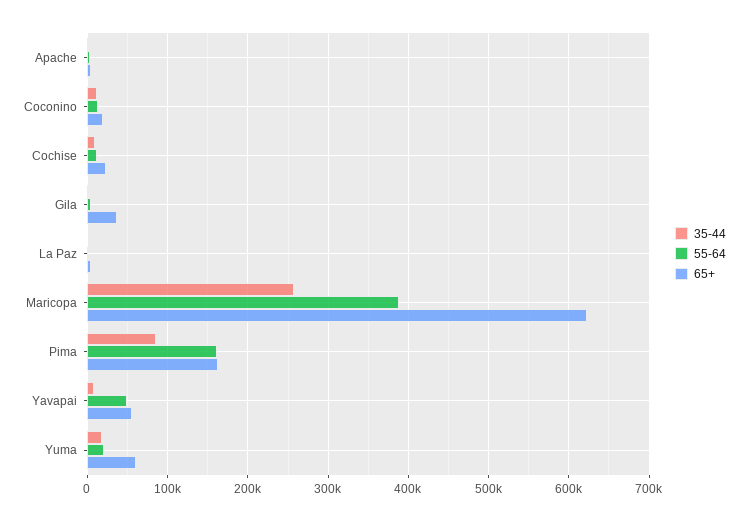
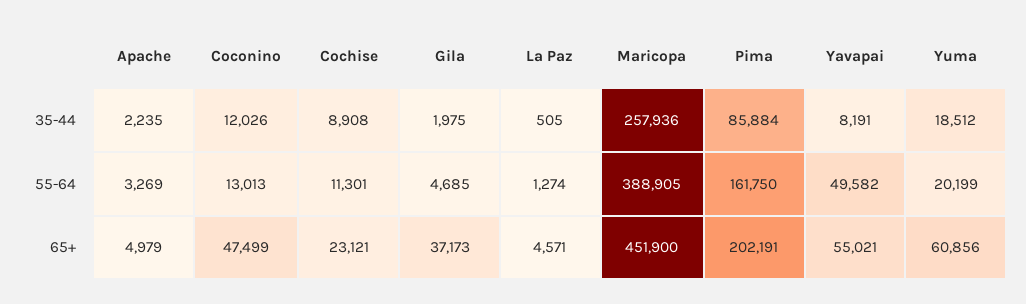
  {
    "35-44": {
      "Apache": 2235,
      "Coconino": 12026,
      "Cochise": 8908,
      "Gila": 1975,
      "La Paz": 505,
      "Maricopa": 257936,
      "Pima": 85884,
      "Yavapai": 8191,
      "Yuma": 18512
    },
    "55-64": {
      "Apache": 3269,
      "Coconino": 13013,
      "Cochise": 11301,
      "Gila": 4685,
      "La Paz": 1274,
      "Maricopa": 388905,
      "Pima": 161750,
      "Yavapai": 49582,
      "Yuma": 20199
    },
    "65+": {
      "Apache": 4979,
-     "Coconino": 20000,
+     "Coconino": 47499,
      "Cochise": 23121,
      "Gila": 37173,
      "La Paz": 4571,
-     "Maricopa": 620000,
+     "Maricopa": 451900,
-     "Pima": 160000,
+     "Pima": 202191,
      "Yavapai": 55021,
      "Yuma": 60856
    }
  }

